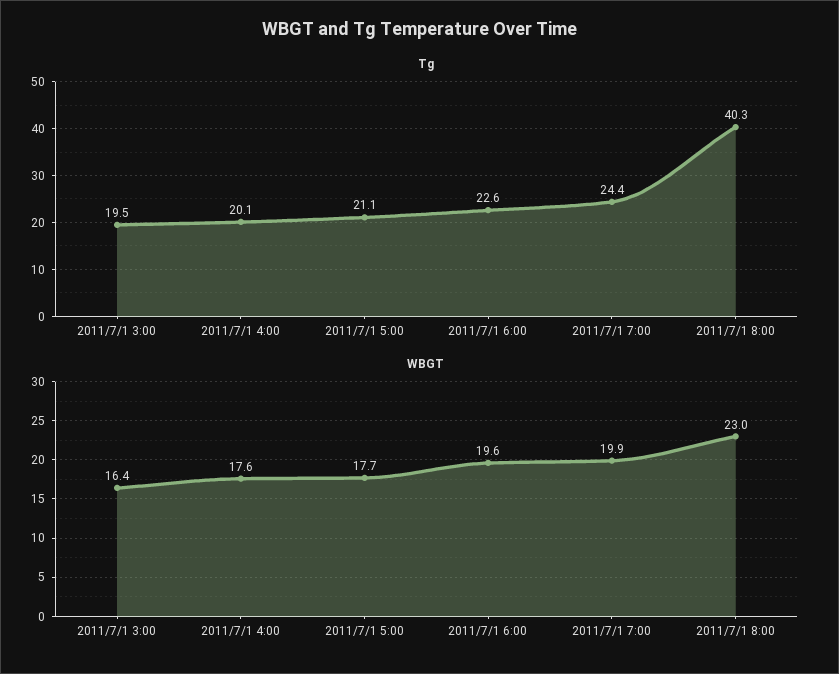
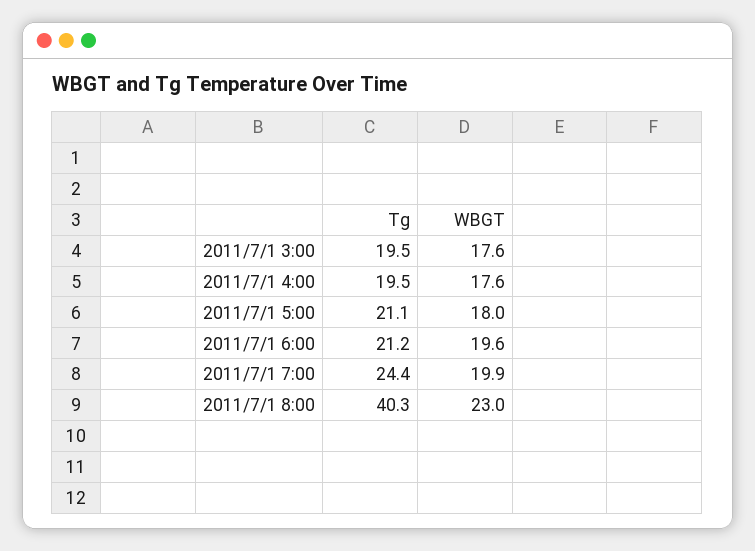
  {
    "Tg": {
      "2011/7/1 3:00": 19.5,
-     "2011/7/1 4:00": 20.1,
+     "2011/7/1 4:00": 19.5,
      "2011/7/1 5:00": 21.1,
-     "2011/7/1 6:00": 22.6,
+     "2011/7/1 6:00": 21.2,
      "2011/7/1 7:00": 24.4,
      "2011/7/1 8:00": 40.3
    },
    "WBGT": {
-     "2011/7/1 3:00": 16.4,
+     "2011/7/1 3:00": 17.6,
      "2011/7/1 4:00": 17.6,
-     "2011/7/1 5:00": 17.7,
+     "2011/7/1 5:00": 18,
      "2011/7/1 6:00": 19.6,
      "2011/7/1 7:00": 19.9,
      "2011/7/1 8:00": 23
    }
  }

